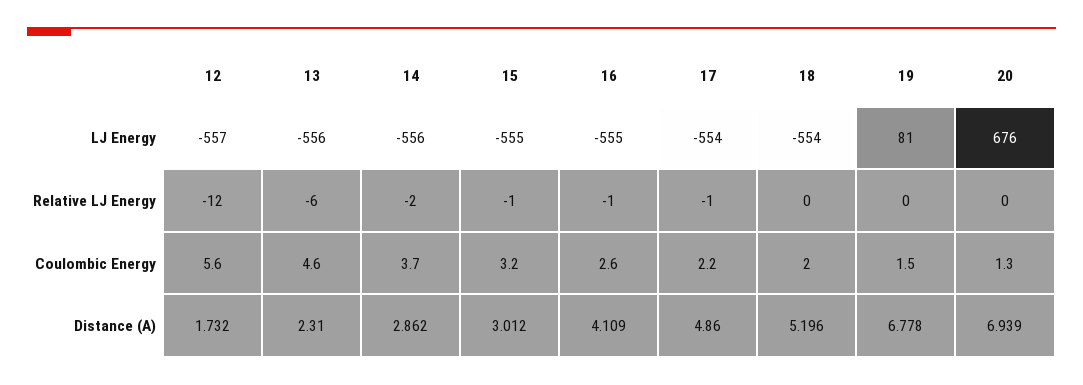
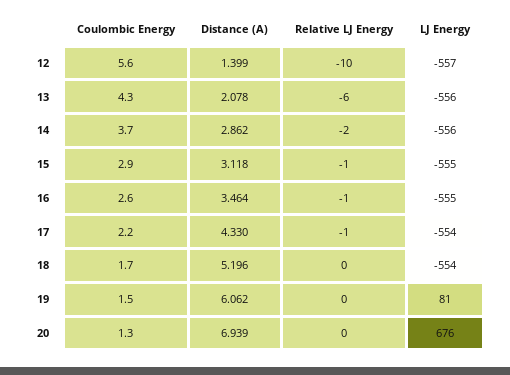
  {
    "12": {
      "LJ Energy": -557,
-     "Relative LJ Energy": -12,
+     "Relative LJ Energy": -10,
      "Coulombic Energy": 5.6,
-     "Distance (A)": 1.732
+     "Distance (A)": 1.399
    },
    "13": {
      "LJ Energy": -556,
      "Relative LJ Energy": -6,
-     "Coulombic Energy": 4.6,
+     "Coulombic Energy": 4.3,
-     "Distance (A)": 2.31
+     "Distance (A)": 2.078
    },
    "14": {
      "LJ Energy": -556,
      "Relative LJ Energy": -2,
      "Coulombic Energy": 3.7,
      "Distance (A)": 2.862
    },
    "15": {
      "LJ Energy": -555,
      "Relative LJ Energy": -1,
-     "Coulombic Energy": 3.2,
+     "Coulombic Energy": 2.9,
-     "Distance (A)": 3.012
+     "Distance (A)": 3.118
    },
    "16": {
      "LJ Energy": -555,
      "Relative LJ Energy": -1,
      "Coulombic Energy": 2.6,
-     "Distance (A)": 4.109
+     "Distance (A)": 3.464
    },
    "17": {
      "LJ Energy": -554,
      "Relative LJ Energy": -1,
      "Coulombic Energy": 2.2,
-     "Distance (A)": 4.86
+     "Distance (A)": 4.33
    },
    "18": {
      "LJ Energy": -554,
      "Relative LJ Energy": 0,
-     "Coulombic Energy": 2,
+     "Coulombic Energy": 1.7,
      "Distance (A)": 5.196
    },
    "19": {
      "LJ Energy": 81,
      "Relative LJ Energy": 0,
      "Coulombic Energy": 1.5,
-     "Distance (A)": 6.778
+     "Distance (A)": 6.062
    },
    "20": {
      "LJ Energy": 676,
      "Relative LJ Energy": 0,
      "Coulombic Energy": 1.3,
      "Distance (A)": 6.939
    }
  }

